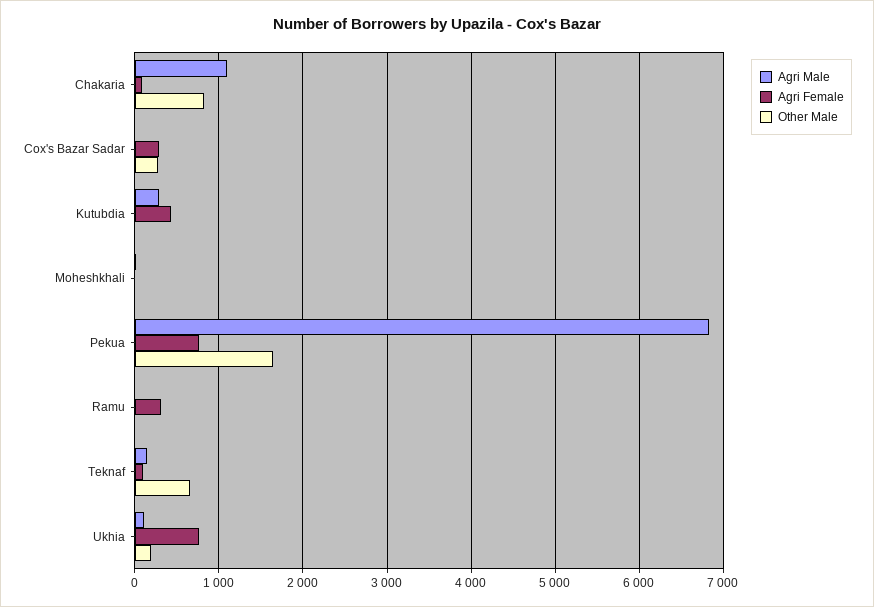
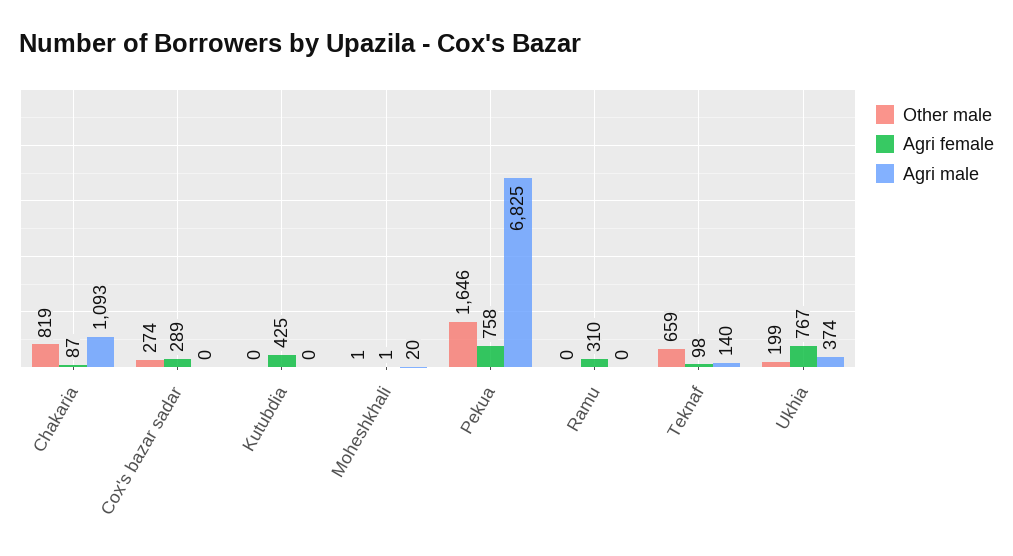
  {
    "Agri Male": {
      "Chakaria": 1093,
      "Cox's Bazar Sadar": 0,
-     "Kutubdia": 300,
+     "Kutubdia": 0,
      "Moheshkhali": 20,
      "Pekua": 6825,
      "Ramu": 0,
      "Teknaf": 140,
-     "Ukhia": 100
+     "Ukhia": 374
    },
    "Agri Female": {
      "Chakaria": 87,
      "Cox's Bazar Sadar": 289,
      "Kutubdia": 425,
      "Moheshkhali": 1,
      "Pekua": 758,
      "Ramu": 310,
      "Teknaf": 98,
      "Ukhia": 767
    },
    "Other Male": {
      "Chakaria": 819,
      "Cox's Bazar Sadar": 274,
      "Kutubdia": 0,
      "Moheshkhali": 1,
      "Pekua": 1646,
      "Ramu": 0,
      "Teknaf": 659,
      "Ukhia": 199
    }
  }

